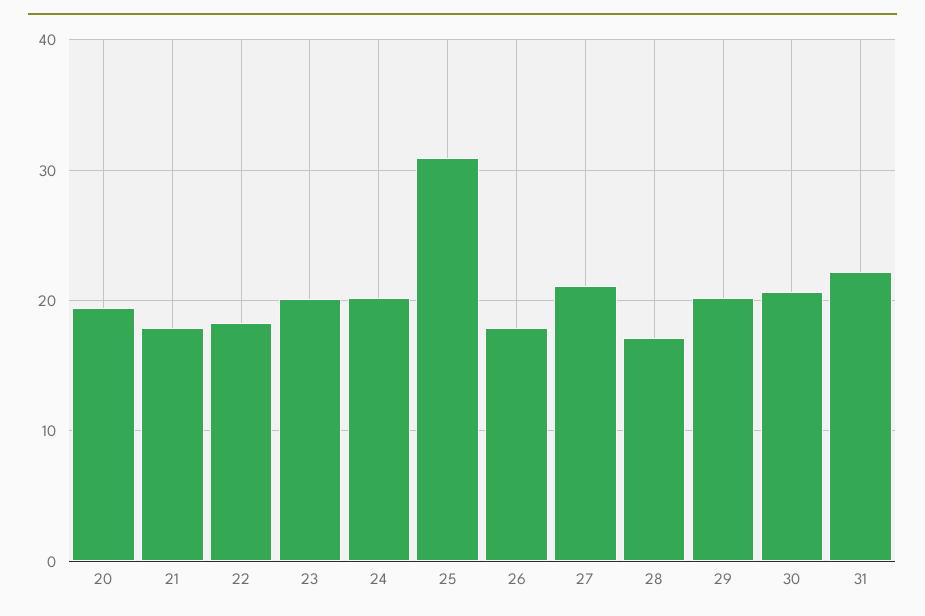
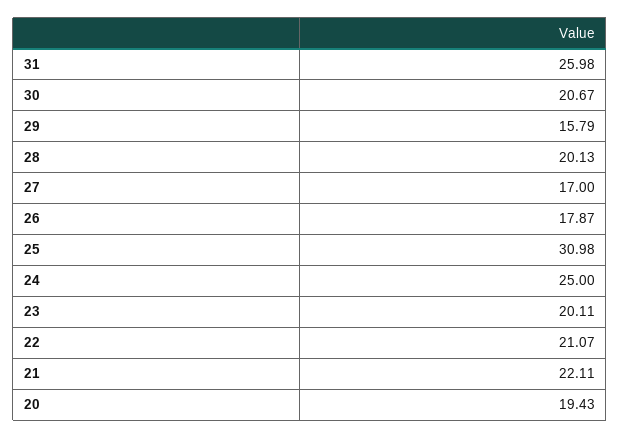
  {
    "20": 19.43,
-   "21": 18,
+   "21": 22.11,
-   "22": 18,
+   "22": 21.07,
    "23": 20.11,
-   "24": 20,
+   "24": 25,
    "25": 30.98,
    "26": 17.87,
-   "27": 21,
+   "27": 17,
-   "28": 17,
+   "28": 20.13,
-   "29": 20,
+   "29": 15.79,
    "30": 20.67,
-   "31": 22
+   "31": 25.98
  }

